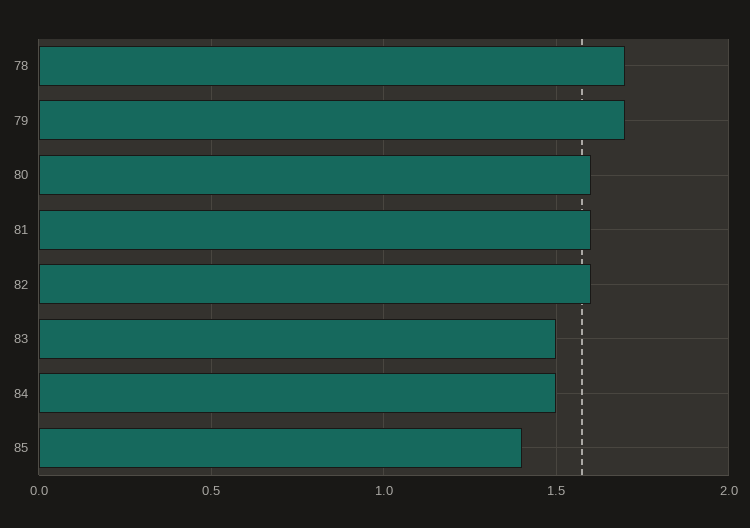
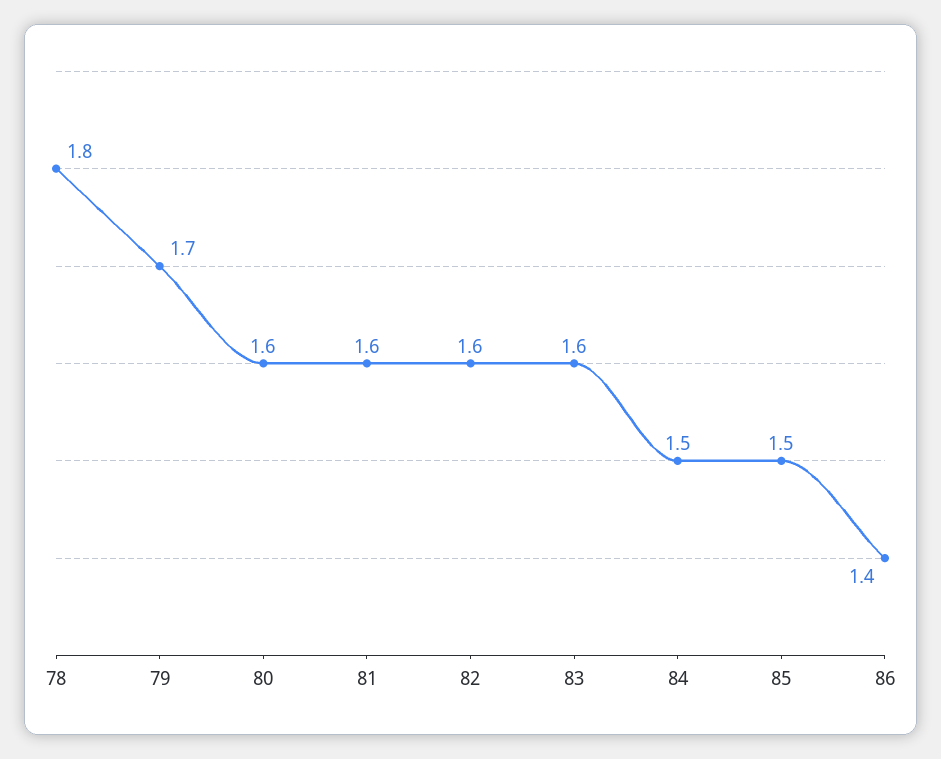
  {
-   "78": 1.7,
+   "78": 1.8,
    "79": 1.7,
    "80": 1.6,
    "81": 1.6,
    "82": 1.6,
-   "83": 1.5,
+   "83": 1.6,
    "84": 1.5,
-   "85": 1.4
+   "85": 1.5,
+   "86": 1.4
  }

